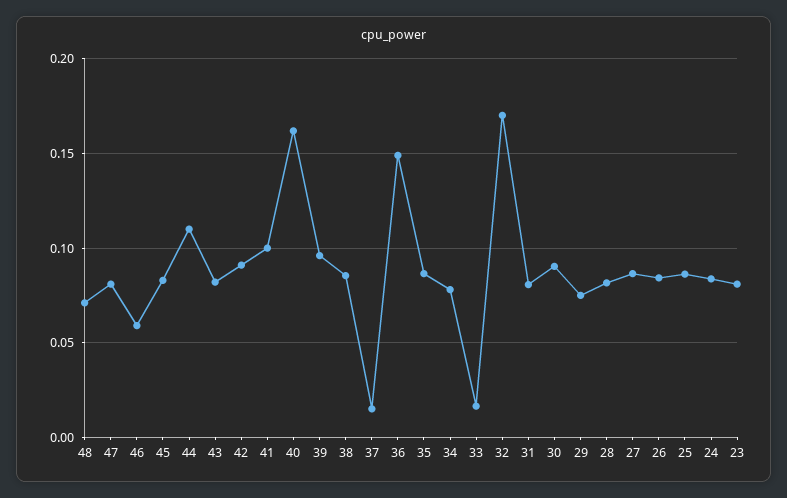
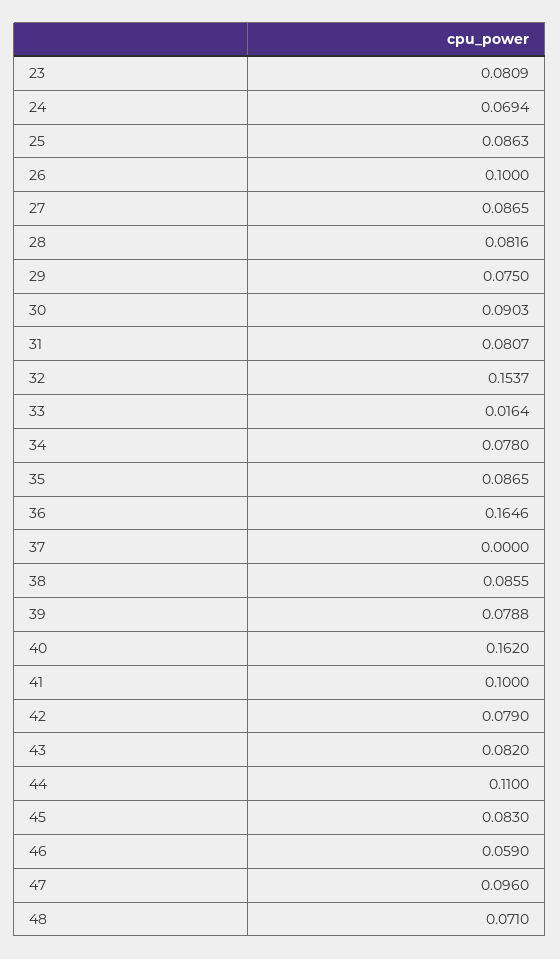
  {
    "48": 0.071,
-   "47": 0.08,
+   "47": 0.096,
    "46": 0.059,
    "45": 0.083,
    "44": 0.11,
    "43": 0.082,
-   "42": 0.09,
+   "42": 0.079,
    "41": 0.1,
    "40": 0.162,
-   "39": 0.095,
+   "39": 0.0788,
    "38": 0.0855,
-   "37": 0.015,
+   "37": 0,
-   "36": 0.15,
+   "36": 0.1646,
    "35": 0.0865,
    "34": 0.078,
    "33": 0.0164,
-   "32": 0.17,
+   "32": 0.1537,
    "31": 0.0807,
    "30": 0.0903,
    "29": 0.075,
    "28": 0.0816,
    "27": 0.0865,
-   "26": 0.085,
+   "26": 0.1,
    "25": 0.0863,
-   "24": 0.085,
+   "24": 0.0694,
    "23": 0.0809
  }

